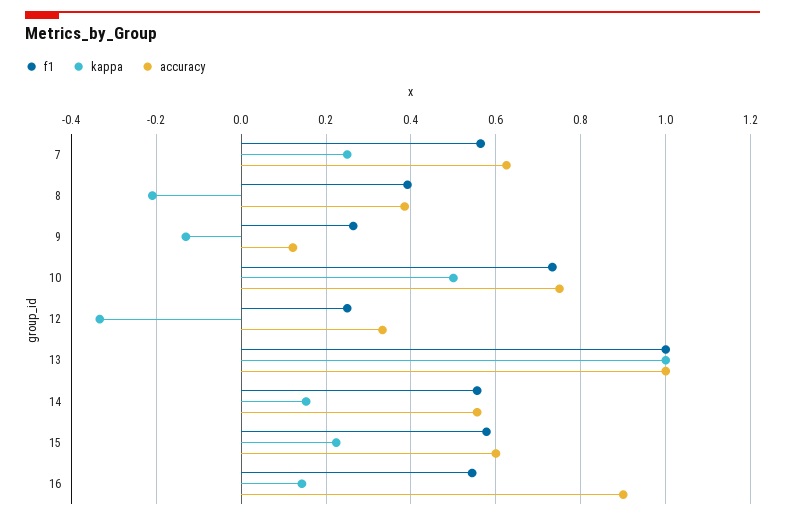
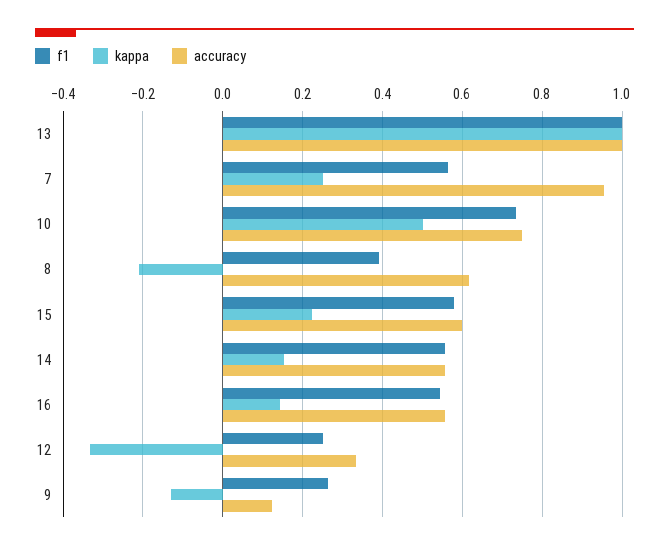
  {
    "f1": {
      "7": 0.56,
      "8": 0.4,
      "9": 0.26,
      "10": 0.74,
      "12": 0.26,
      "13": 1,
      "14": 0.56,
      "15": 0.58,
      "16": 0.54
    },
    "kappa": {
      "7": 0.26,
      "8": -0.2,
      "9": -0.14,
      "10": 0.5,
      "12": -0.34,
      "13": 1,
      "14": 0.16,
      "15": 0.22,
      "16": 0.14
    },
    "accuracy": {
-     "7": 0.62,
+     "7": 0.96,
-     "8": 0.38,
+     "8": 0.62,
      "9": 0.12,
      "10": 0.76,
      "12": 0.34,
      "13": 1,
      "14": 0.56,
      "15": 0.6,
-     "16": 0.9
+     "16": 0.56
    }
  }

